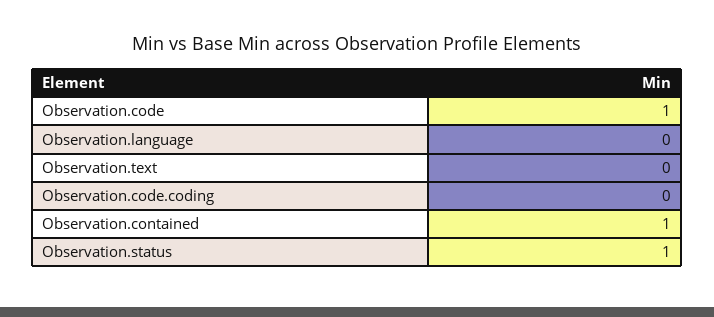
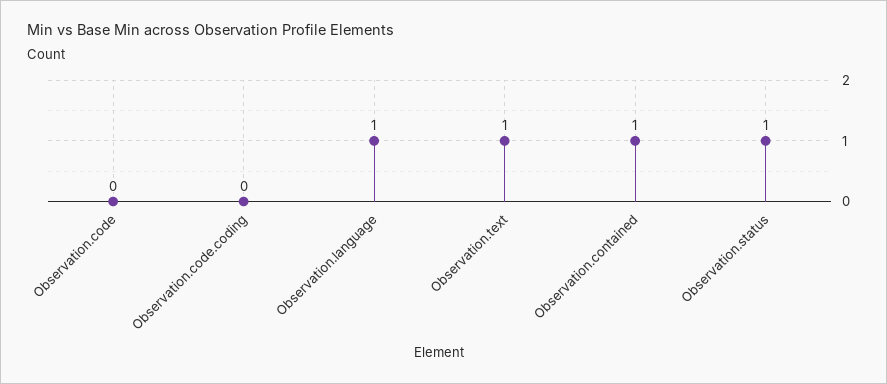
  {
-   "Observation.code": 1,
+   "Observation.code": 0,
-   "Observation.language": 0,
+   "Observation.language": 1,
-   "Observation.text": 0,
+   "Observation.text": 1,
    "Observation.code.coding": 0,
    "Observation.contained": 1,
    "Observation.status": 1
  }

